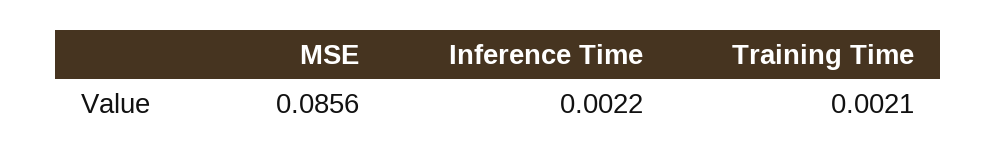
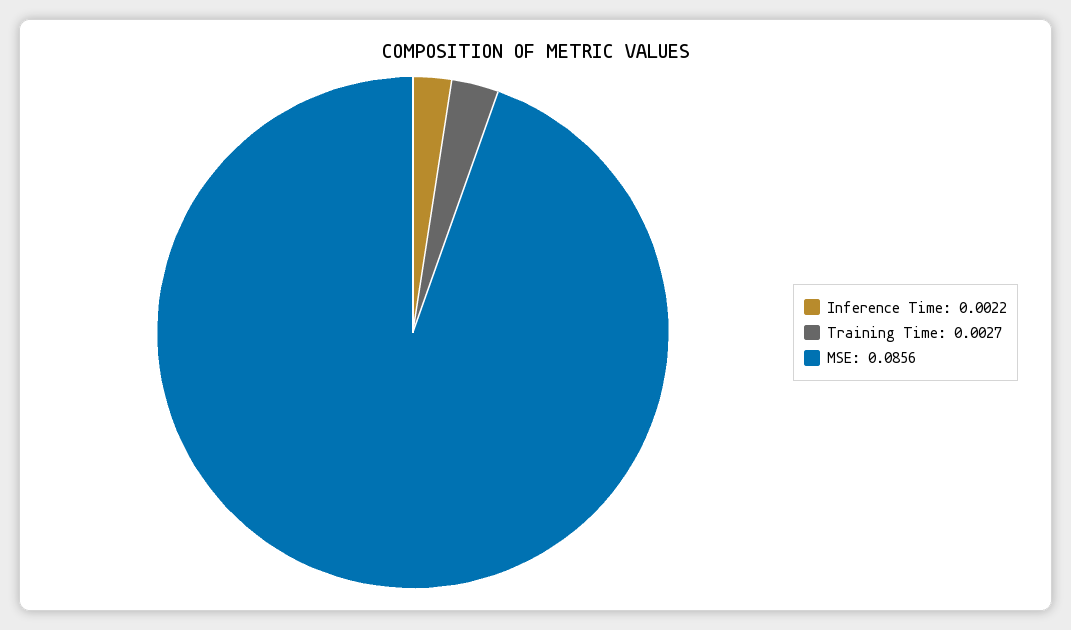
  {
    "MSE": 0.0856,
    "Inference Time": 0.0022,
-   "Training Time": 0.0021
+   "Training Time": 0.0027
  }

